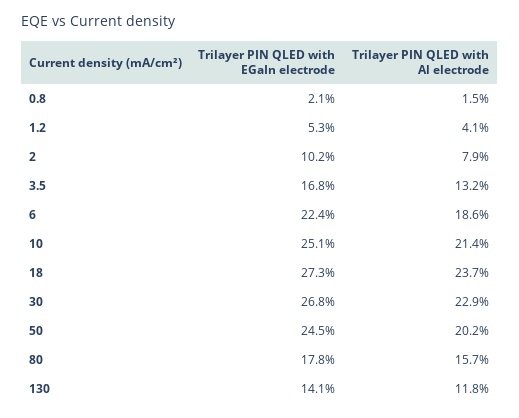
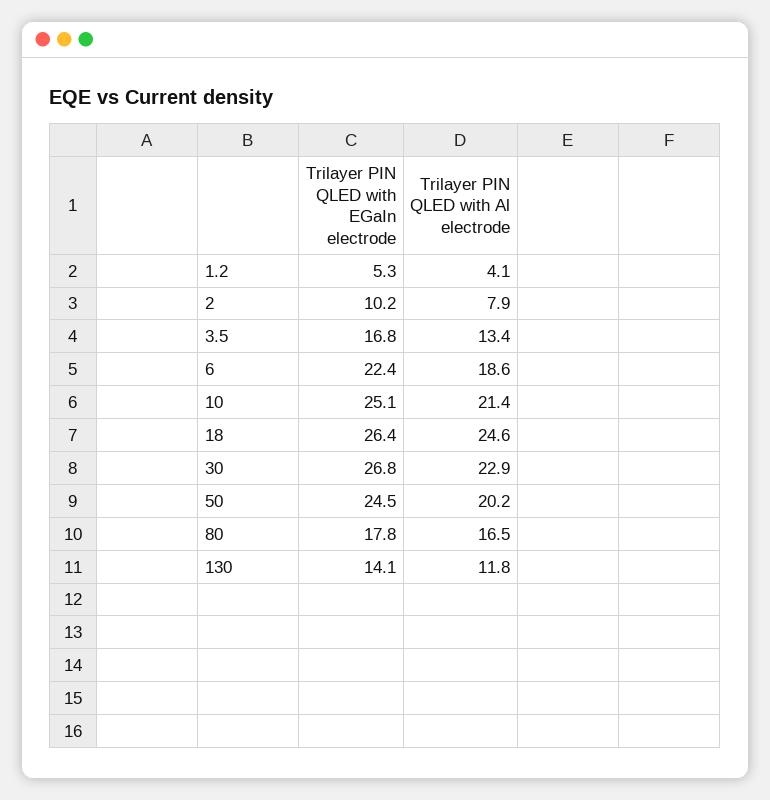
  {
    "Trilayer PIN QLED with EGaIn electrode": {
-     "0.8": 2.1,
      "1.2": 5.3,
      "2": 10.2,
      "3.5": 16.8,
      "6": 22.4,
      "10": 25.1,
-     "18": 27.3,
+     "18": 26.4,
      "30": 26.8,
      "50": 24.5,
      "80": 17.8,
      "130": 14.1
    },
    "Trilayer PIN QLED with Al electrode": {
-     "0.8": 1.5,
      "1.2": 4.1,
      "2": 7.9,
-     "3.5": 13.2,
+     "3.5": 13.4,
      "6": 18.6,
      "10": 21.4,
-     "18": 23.7,
+     "18": 24.6,
      "30": 22.9,
      "50": 20.2,
-     "80": 15.7,
+     "80": 16.5,
      "130": 11.8
    }
  }

